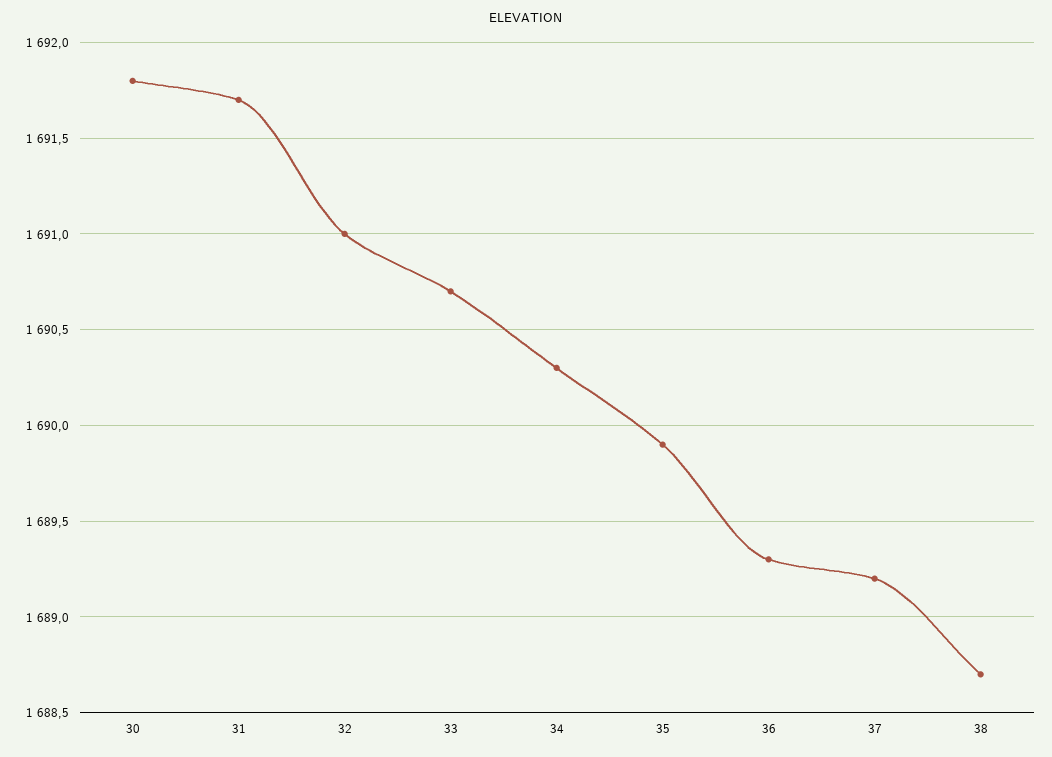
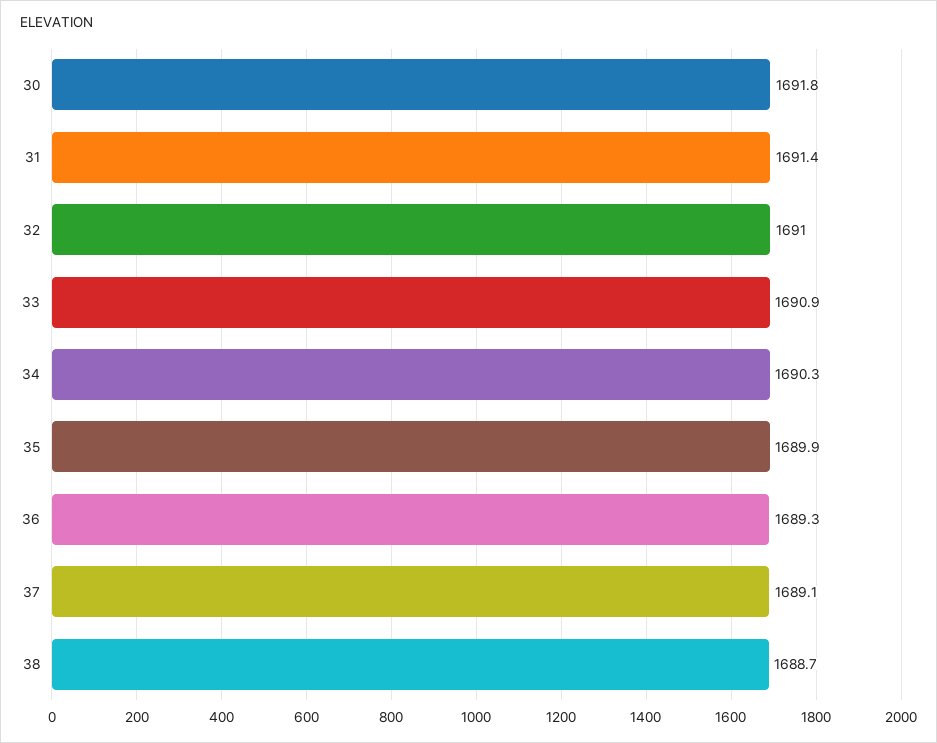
  {
    "30": 1691.8,
-   "31": 1691.7,
+   "31": 1691.4,
    "32": 1691,
-   "33": 1690.7,
+   "33": 1690.9,
    "34": 1690.3,
    "35": 1689.9,
    "36": 1689.3,
-   "37": 1689.2,
+   "37": 1689.1,
    "38": 1688.7
  }

